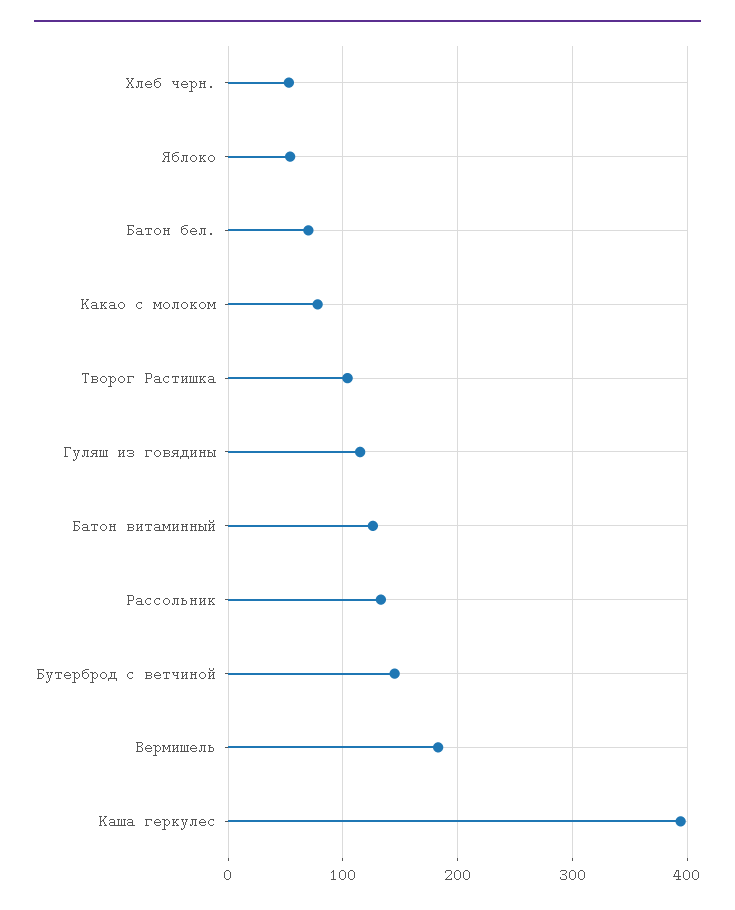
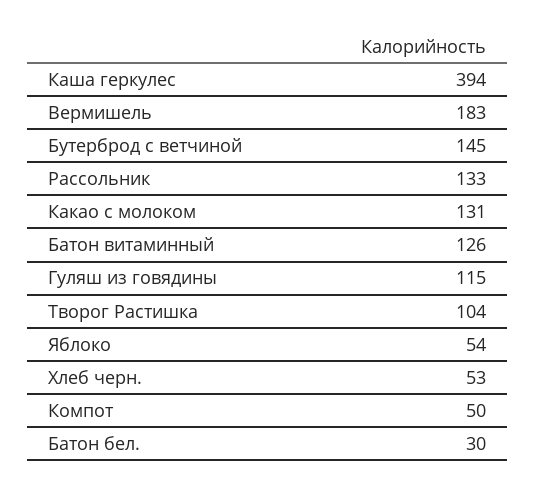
  {
    "Хлеб черн.": 53,
    "Яблоко": 54,
-   "Батон бел.": 70,
+   "Батон бел.": 30,
-   "Какао с молоком": 80,
+   "Какао с молоком": 131,
    "Творог Растишка": 104,
    "Гуляш из говядины": 115,
    "Батон витаминный": 126,
    "Рассольник": 133,
    "Бутерброд с ветчиной": 145,
    "Вермишель": 183,
-   "Каша геркулес": 394
+   "Каша геркулес": 394,
+   "Компот": 50
  }

